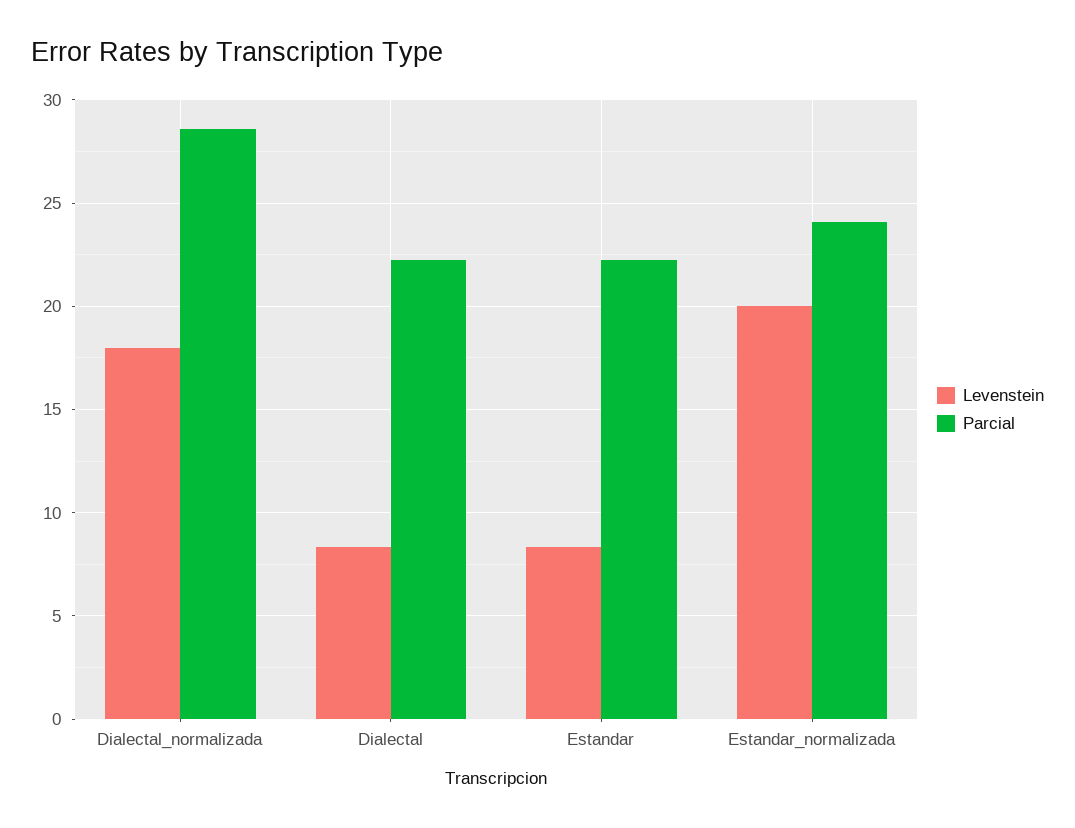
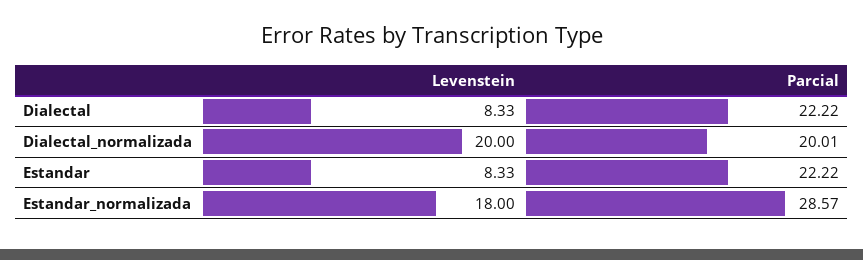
  {
    "Levenstein": {
-     "Dialectal_normalizada": 18,
+     "Dialectal_normalizada": 20,
      "Dialectal": 8.33,
      "Estandar": 8.33,
-     "Estandar_normalizada": 20
+     "Estandar_normalizada": 18
    },
    "Parcial": {
-     "Dialectal_normalizada": 28.5,
+     "Dialectal_normalizada": 20.01,
      "Dialectal": 22.22,
      "Estandar": 22.22,
-     "Estandar_normalizada": 24
+     "Estandar_normalizada": 28.57
    }
  }

